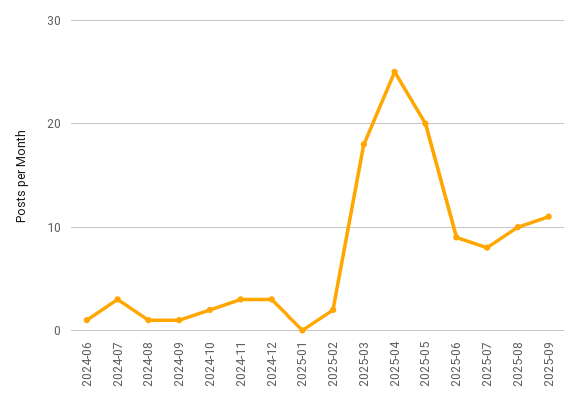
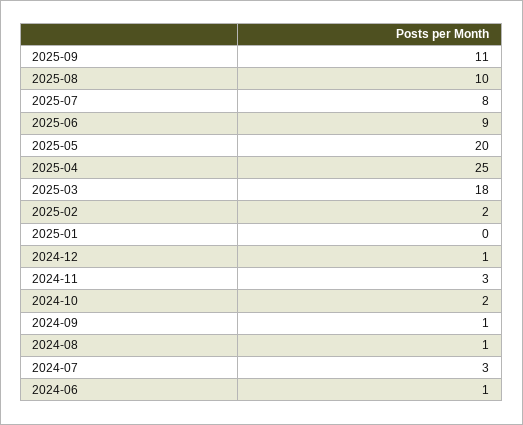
  {
    "2024-06": 1,
    "2024-07": 3,
    "2024-08": 1,
    "2024-09": 1,
    "2024-10": 2,
    "2024-11": 3,
-   "2024-12": 3,
+   "2024-12": 1,
    "2025-01": 0,
    "2025-02": 2,
    "2025-03": 18,
    "2025-04": 25,
    "2025-05": 20,
    "2025-06": 9,
    "2025-07": 8,
    "2025-08": 10,
    "2025-09": 11
  }

